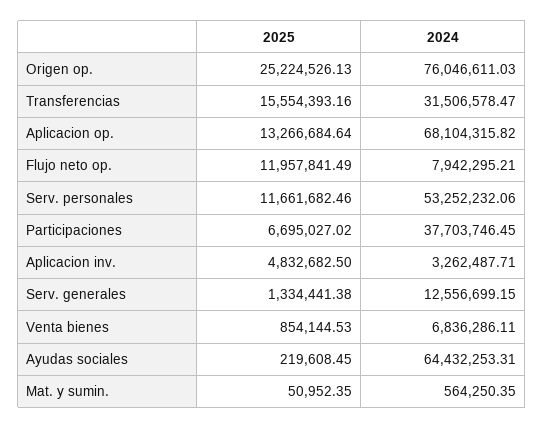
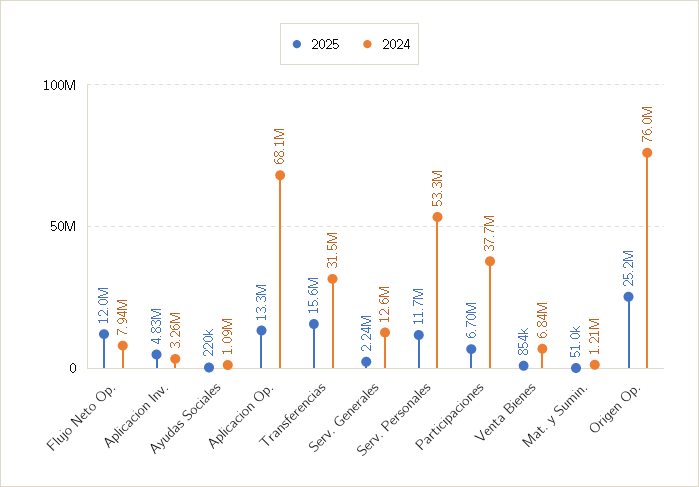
  {
    "2025": {
      "Origen op.": 25224526.13,
      "Transferencias": 15554393.16,
      "Aplicacion op.": 13266684.64,
      "Flujo neto op.": 11957841.49,
      "Serv. personales": 11661682.46,
      "Participaciones": 6695027.02,
      "Aplicacion inv.": 4832682.5,
-     "Serv. generales": 1334441.38,
+     "Serv. generales": 2240000,
      "Venta bienes": 854144.53,
      "Ayudas sociales": 219608.45,
      "Mat. y sumin.": 50952.35
    },
    "2024": {
      "Origen op.": 76046611.03,
      "Transferencias": 31506578.47,
      "Aplicacion op.": 68104315.82,
      "Flujo neto op.": 7942295.21,
      "Serv. personales": 53252232.06,
      "Participaciones": 37703746.45,
      "Aplicacion inv.": 3262487.71,
      "Serv. generales": 12556699.15,
      "Venta bienes": 6836286.11,
-     "Ayudas sociales": 64432253.31,
+     "Ayudas sociales": 1090000,
-     "Mat. y sumin.": 564250.35
+     "Mat. y sumin.": 1210000
    }
  }

